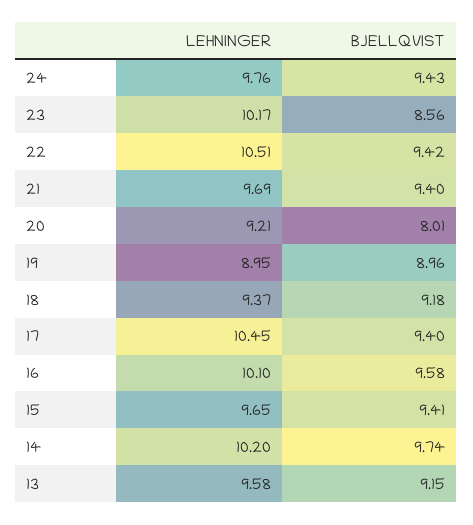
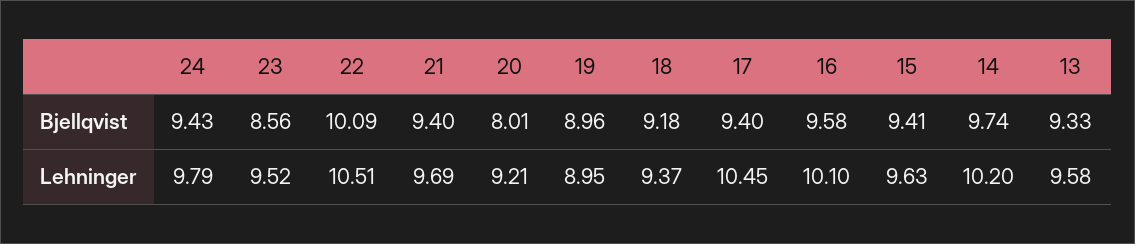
  {
    "LEHNINGER": {
-     "24": 9.76,
+     "24": 9.79,
-     "23": 10.17,
+     "23": 9.52,
      "22": 10.51,
      "21": 9.69,
      "20": 9.21,
      "19": 8.95,
      "18": 9.37,
      "17": 10.45,
      "16": 10.1,
-     "15": 9.65,
+     "15": 9.63,
      "14": 10.2,
      "13": 9.58
    },
    "BJELLQVIST": {
      "24": 9.43,
      "23": 8.56,
-     "22": 9.42,
+     "22": 10.09,
      "21": 9.4,
      "20": 8.01,
      "19": 8.96,
      "18": 9.18,
      "17": 9.4,
      "16": 9.58,
      "15": 9.41,
      "14": 9.74,
-     "13": 9.15
+     "13": 9.33
    }
  }

